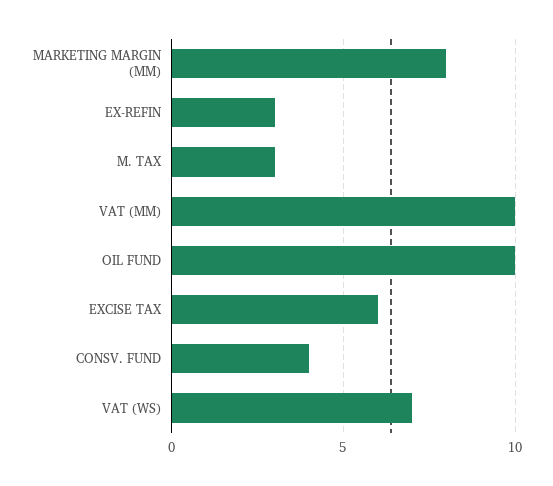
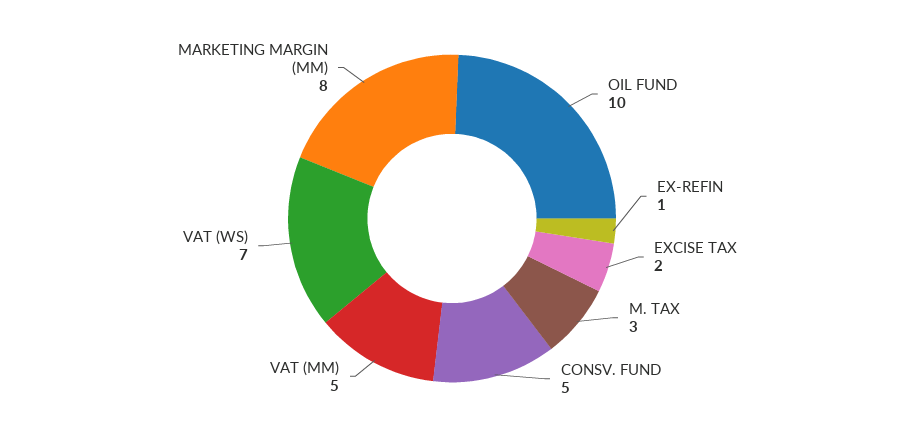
  {
    "MARKETING MARGIN (MM)": 8,
-   "EX-REFIN": 3,
+   "EX-REFIN": 1,
    "M. TAX": 3,
-   "VAT (MM)": 10,
+   "VAT (MM)": 5,
    "OIL FUND": 10,
-   "EXCISE TAX": 6,
+   "EXCISE TAX": 2,
-   "CONSV. FUND": 4,
+   "CONSV. FUND": 5,
    "VAT (WS)": 7
  }

